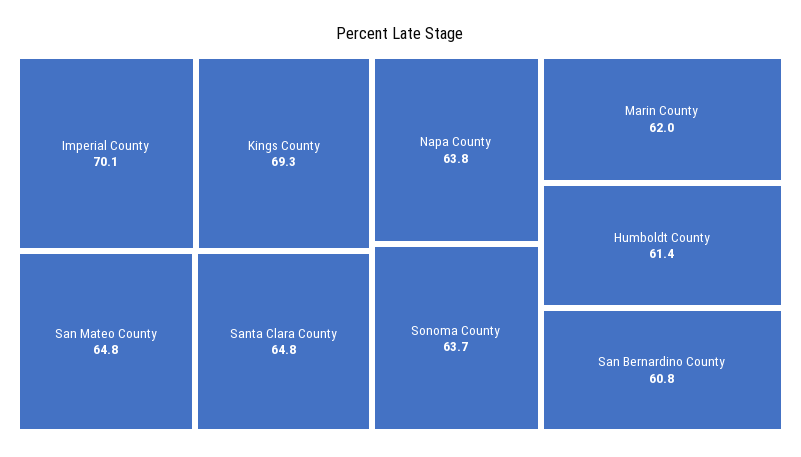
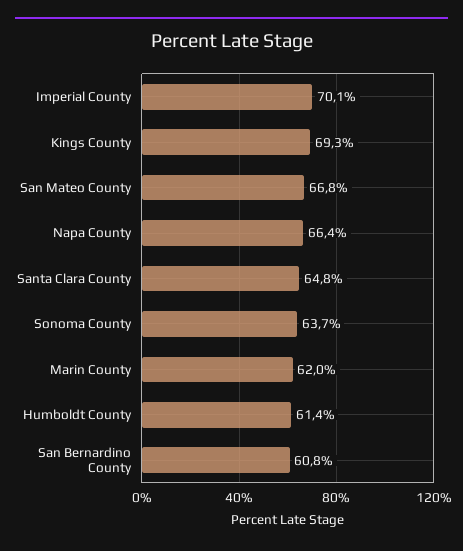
  {
    "Imperial County": 70.1,
    "Kings County": 69.3,
-   "San Mateo County": 64.8,
+   "San Mateo County": 66.8,
    "Santa Clara County": 64.8,
-   "Napa County": 63.8,
+   "Napa County": 66.4,
    "Sonoma County": 63.7,
    "Marin County": 62,
    "Humboldt County": 61.4,
    "San Bernardino County": 60.8
  }

